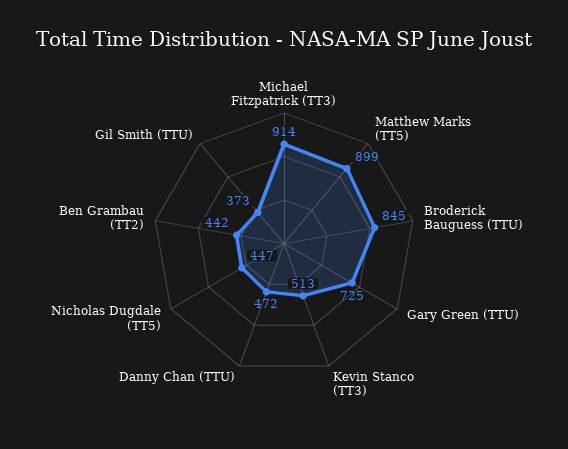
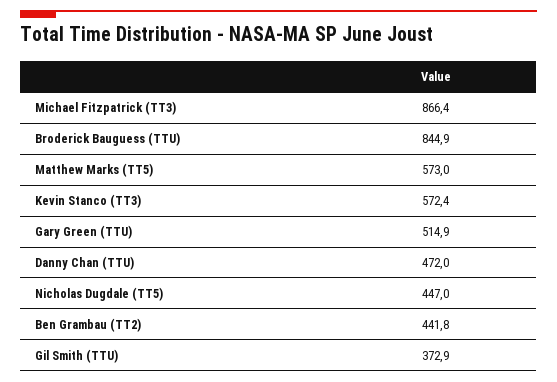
  {
-   "Michael Fitzpatrick (TT3)": 914,
+   "Michael Fitzpatrick (TT3)": 866.4,
-   "Matthew Marks (TT5)": 899,
+   "Matthew Marks (TT5)": 573,
    "Broderick Bauguess (TTU)": 844.9,
-   "Gary Green (TTU)": 725,
+   "Gary Green (TTU)": 514.9,
-   "Kevin Stanco (TT3)": 513,
+   "Kevin Stanco (TT3)": 572.4,
    "Danny Chan (TTU)": 472,
    "Nicholas Dugdale (TT5)": 447,
    "Ben Grambau (TT2)": 441.8,
    "Gil Smith (TTU)": 372.9
  }

